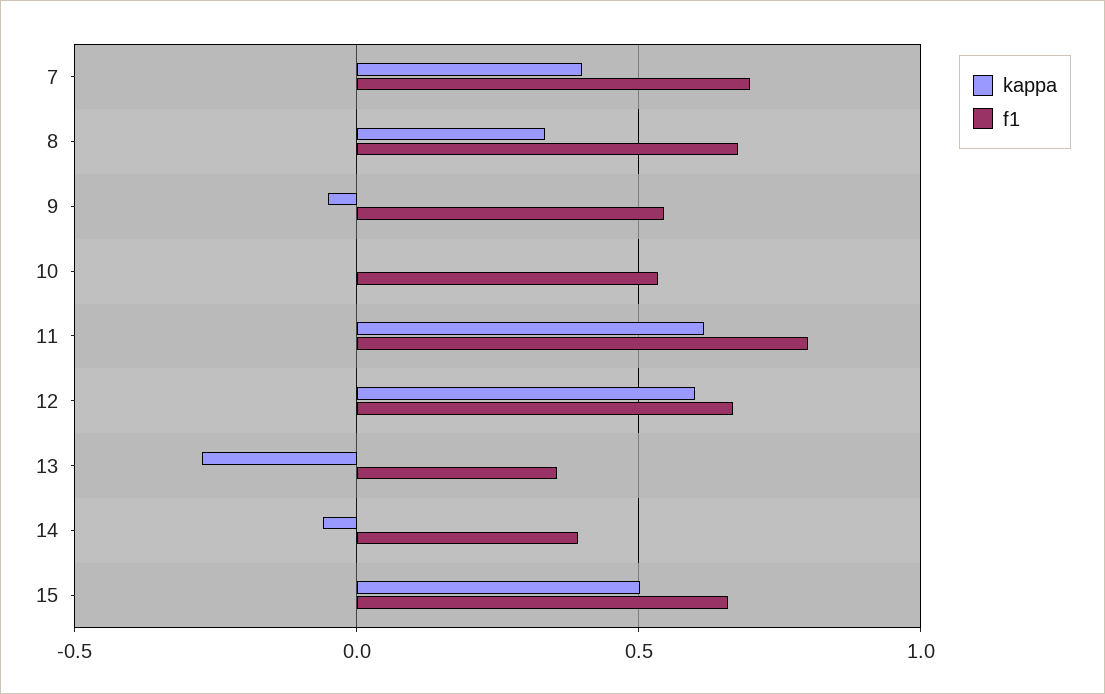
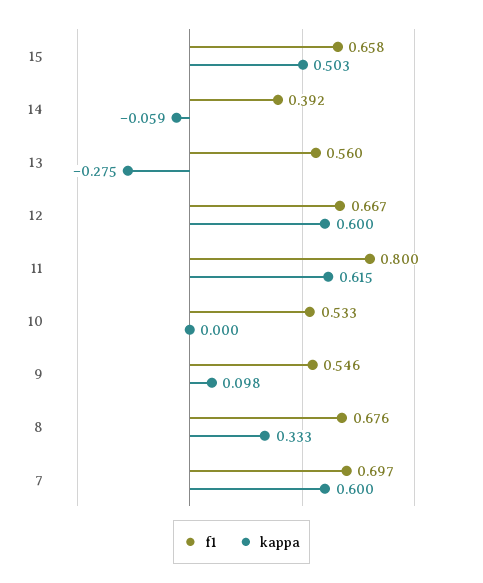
  {
    "kappa": {
-     "7": 0.4,
+     "7": 0.6,
      "8": 0.333,
-     "9": -0.05,
+     "9": 0.098,
      "10": 0,
      "11": 0.615,
      "12": 0.6,
      "13": -0.275,
      "14": -0.059,
      "15": 0.503
    },
    "f1": {
      "7": 0.697,
      "8": 0.676,
      "9": 0.546,
      "10": 0.533,
      "11": 0.8,
      "12": 0.667,
-     "13": 0.35,
+     "13": 0.56,
      "14": 0.392,
      "15": 0.658
    }
  }

